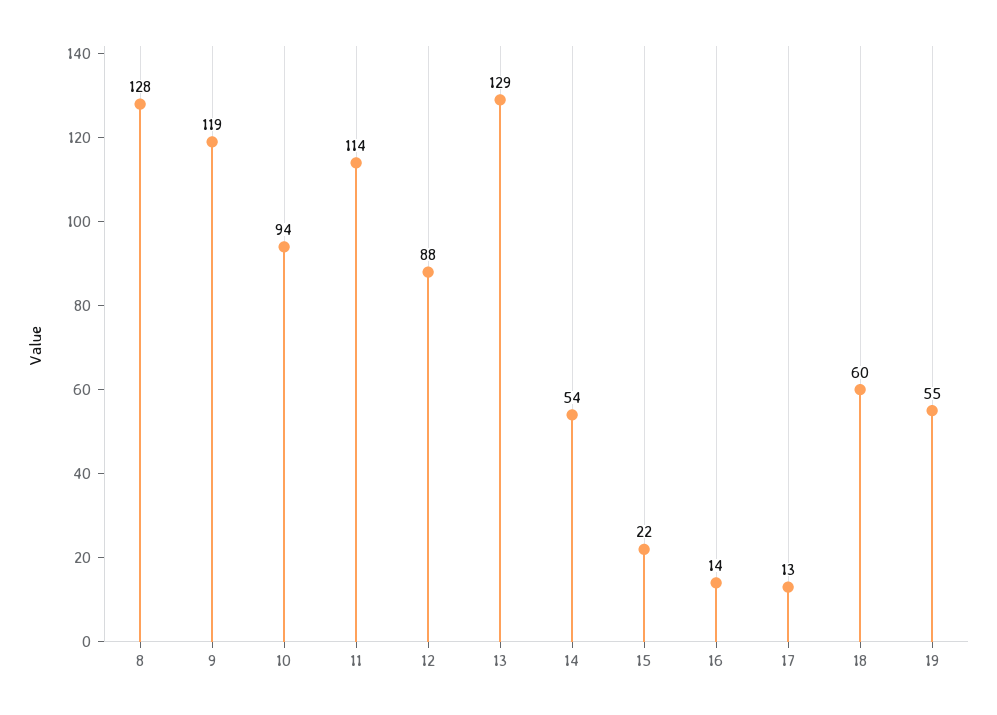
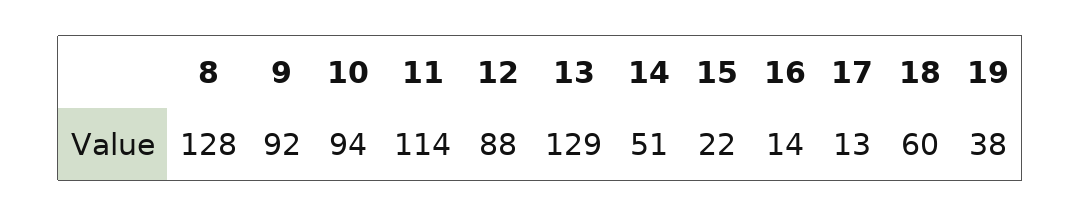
  {
    "8": 128,
-   "9": 119,
+   "9": 92,
    "10": 94,
    "11": 114,
    "12": 88,
    "13": 129,
-   "14": 54,
+   "14": 51,
    "15": 22,
    "16": 14,
    "17": 13,
    "18": 60,
-   "19": 55
+   "19": 38
  }

